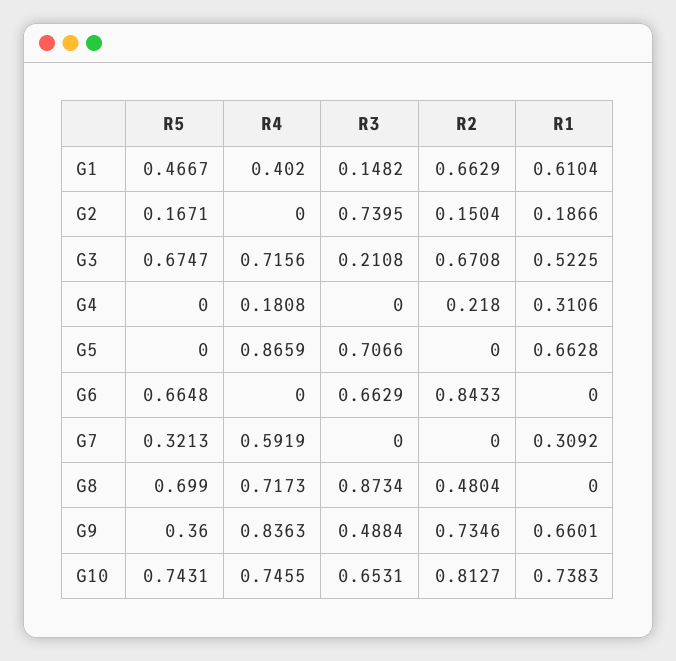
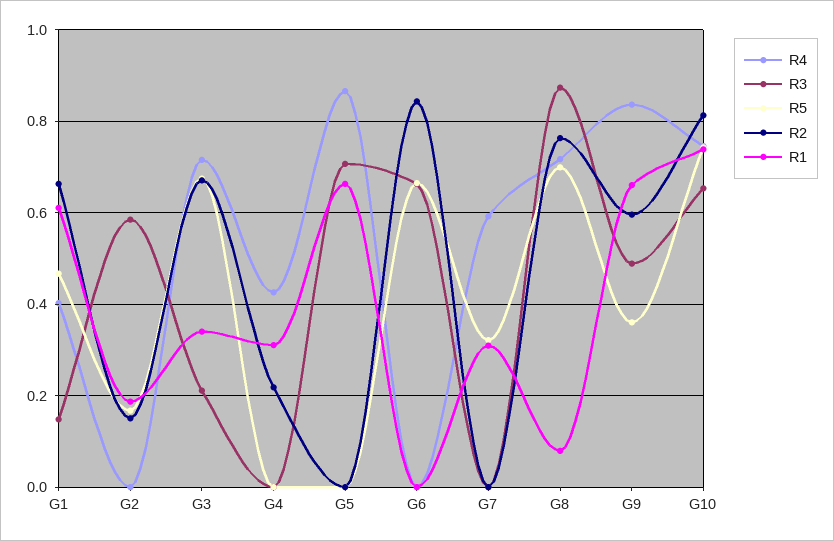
  {
    "R5": {
      "G1": 0.4667,
      "G2": 0.1671,
      "G3": 0.6747,
      "G4": 0,
      "G5": 0,
      "G6": 0.6648,
      "G7": 0.3213,
      "G8": 0.699,
      "G9": 0.36,
      "G10": 0.7431
    },
    "R4": {
      "G1": 0.402,
      "G2": 0,
      "G3": 0.7156,
-     "G4": 0.1808,
+     "G4": 0.42,
      "G5": 0.8659,
      "G6": 0,
      "G7": 0.5919,
      "G8": 0.7173,
      "G9": 0.8363,
      "G10": 0.7455
    },
    "R3": {
      "G1": 0.1482,
-     "G2": 0.7395,
+     "G2": 0.58,
      "G3": 0.2108,
      "G4": 0,
      "G5": 0.7066,
      "G6": 0.6629,
      "G7": 0,
      "G8": 0.8734,
      "G9": 0.4884,
      "G10": 0.6531
    },
    "R2": {
      "G1": 0.6629,
      "G2": 0.1504,
      "G3": 0.6708,
      "G4": 0.218,
      "G5": 0,
      "G6": 0.8433,
      "G7": 0,
-     "G8": 0.4804,
+     "G8": 0.76,
-     "G9": 0.7346,
+     "G9": 0.6,
      "G10": 0.8127
    },
    "R1": {
      "G1": 0.6104,
      "G2": 0.1866,
-     "G3": 0.5225,
+     "G3": 0.34,
      "G4": 0.3106,
      "G5": 0.6628,
      "G6": 0,
      "G7": 0.3092,
-     "G8": 0,
+     "G8": 0.08,
      "G9": 0.6601,
      "G10": 0.7383
    }
  }

